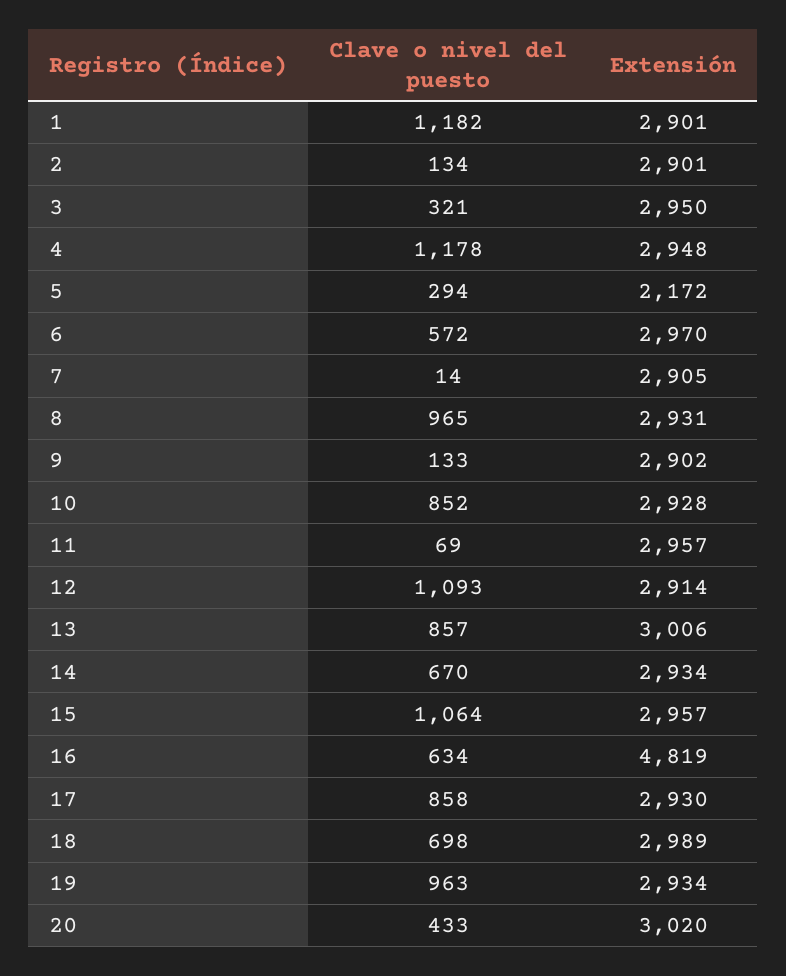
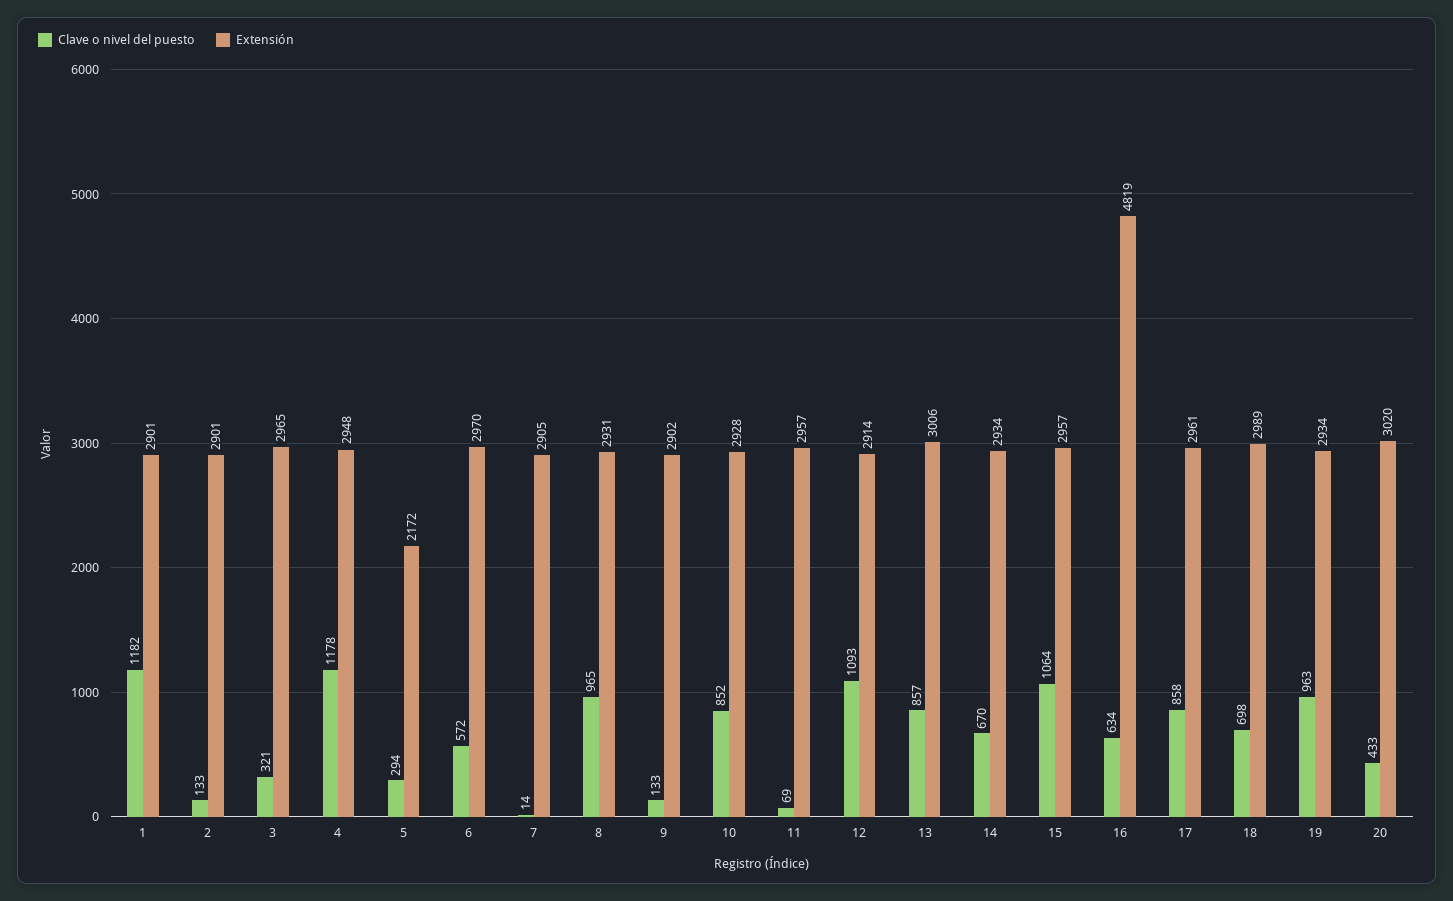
  {
    "Clave o nivel del puesto": {
      "1": 1182,
-     "2": 134,
+     "2": 133,
      "3": 321,
      "4": 1178,
      "5": 294,
      "6": 572,
      "7": 14,
      "8": 965,
      "9": 133,
      "10": 852,
      "11": 69,
      "12": 1093,
      "13": 857,
      "14": 670,
      "15": 1064,
      "16": 634,
      "17": 858,
      "18": 698,
      "19": 963,
      "20": 433
    },
    "Extensión": {
      "1": 2901,
      "2": 2901,
-     "3": 2950,
+     "3": 2965,
      "4": 2948,
      "5": 2172,
      "6": 2970,
      "7": 2905,
      "8": 2931,
      "9": 2902,
      "10": 2928,
      "11": 2957,
      "12": 2914,
      "13": 3006,
      "14": 2934,
      "15": 2957,
      "16": 4819,
-     "17": 2930,
+     "17": 2961,
      "18": 2989,
      "19": 2934,
      "20": 3020
    }
  }

